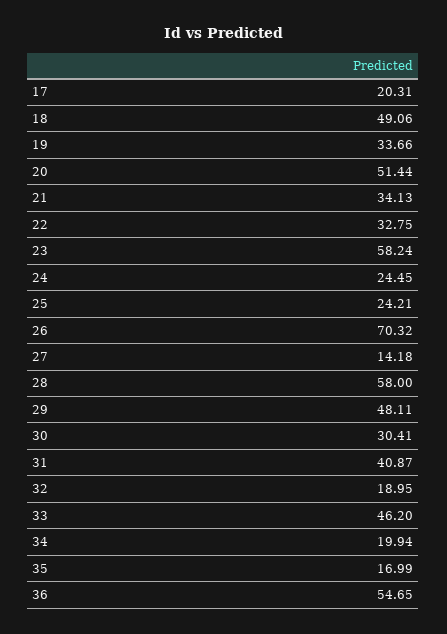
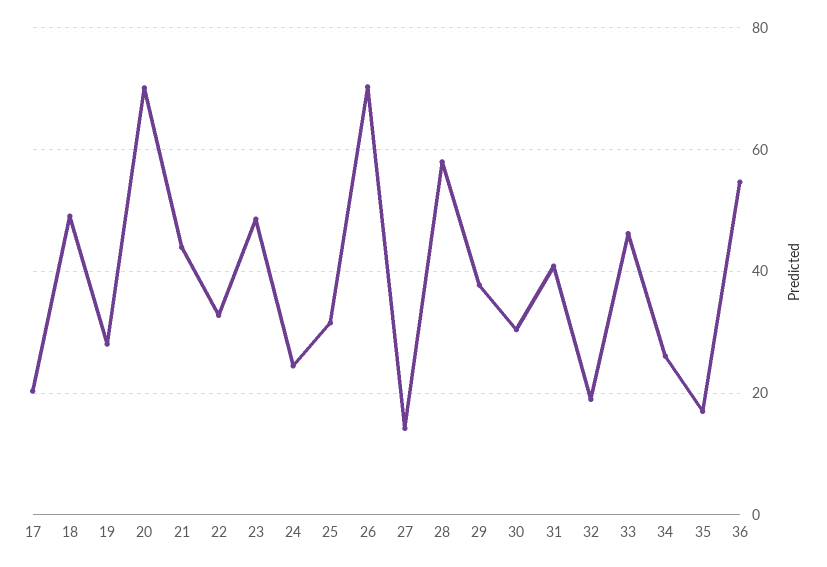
  {
    "17": 20.31,
    "18": 49.06,
-   "19": 33.66,
+   "19": 28,
-   "20": 51.44,
+   "20": 70,
-   "21": 34.13,
+   "21": 44,
    "22": 32.75,
-   "23": 58.24,
+   "23": 48,
    "24": 24.45,
-   "25": 24.21,
+   "25": 32,
    "26": 70.32,
    "27": 14.18,
    "28": 58,
-   "29": 48.11,
+   "29": 38,
    "30": 30.41,
    "31": 40.87,
    "32": 18.95,
    "33": 46.2,
-   "34": 19.94,
+   "34": 26,
    "35": 16.99,
    "36": 54.65
  }

